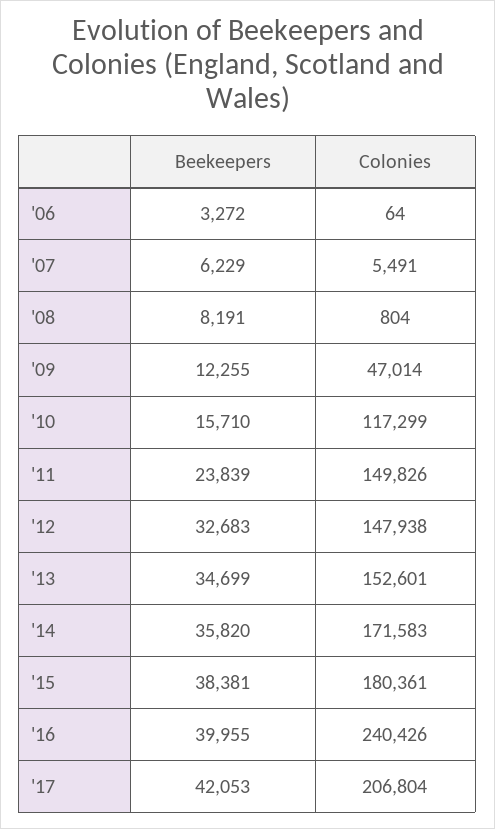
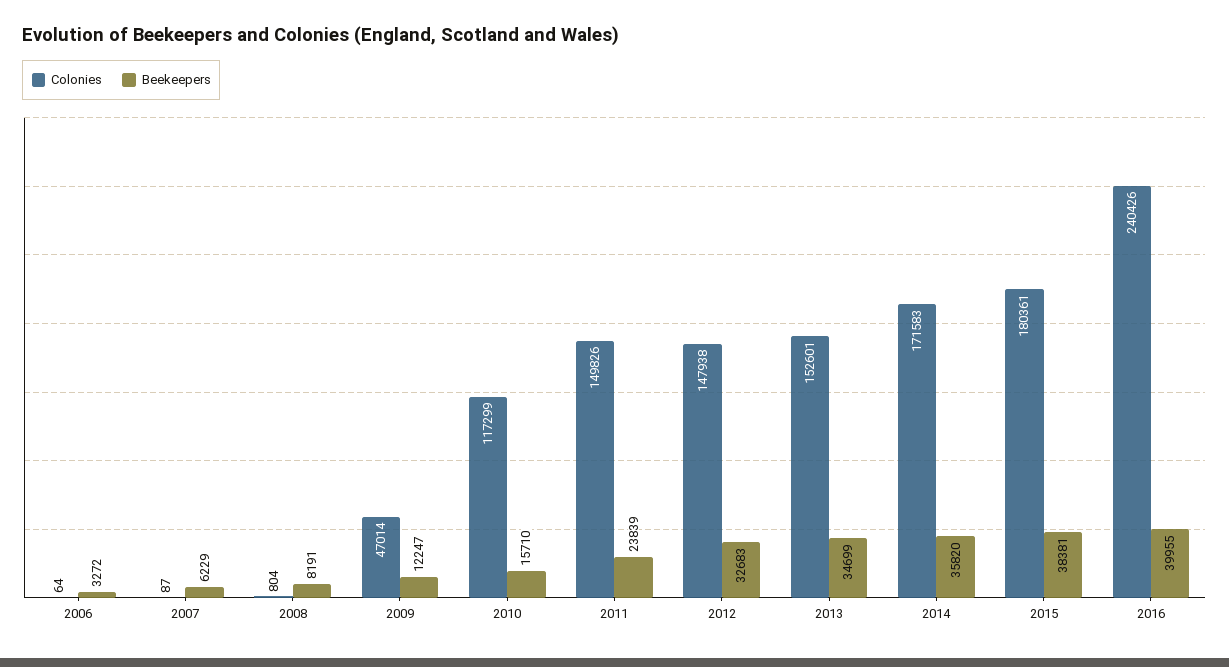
  {
    "Beekeepers": {
      "'06": 3272,
      "'07": 6229,
      "'08": 8191,
-     "'09": 12255,
+     "'09": 12247,
      "'10": 15710,
      "'11": 23839,
      "'12": 32683,
      "'13": 34699,
      "'14": 35820,
      "'15": 38381,
-     "'16": 39955,
+     "'16": 39955
-     "'17": 42053
    },
    "Colonies": {
      "'06": 64,
-     "'07": 5491,
+     "'07": 87,
      "'08": 804,
      "'09": 47014,
      "'10": 117299,
      "'11": 149826,
      "'12": 147938,
      "'13": 152601,
      "'14": 171583,
      "'15": 180361,
-     "'16": 240426,
+     "'16": 240426
-     "'17": 206804
    }
  }

